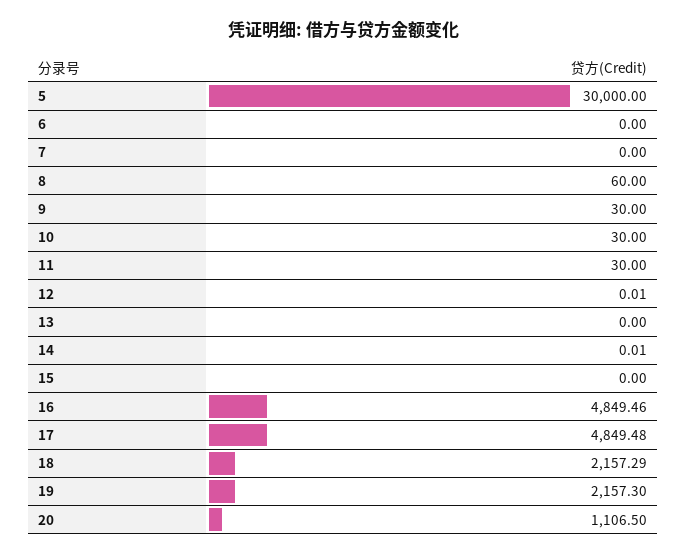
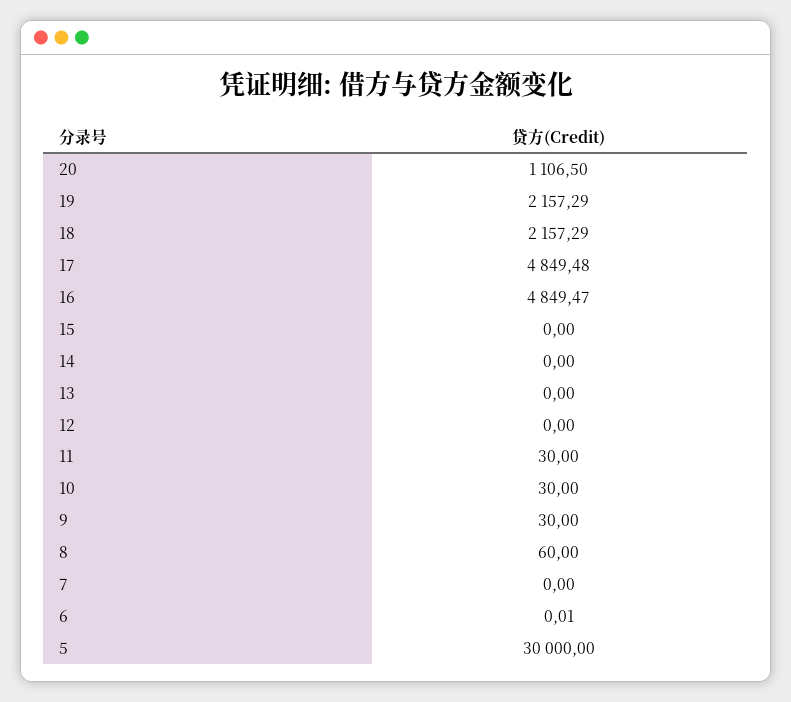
  {
    "5": 30000,
-   "6": 0,
+   "6": 0.01,
    "7": 0,
    "8": 60,
    "9": 30,
    "10": 30,
    "11": 30,
-   "12": 0.01,
+   "12": 0,
    "13": 0,
-   "14": 0.01,
+   "14": 0,
    "15": 0,
-   "16": 4849.46,
+   "16": 4849.47,
    "17": 4849.48,
    "18": 2157.29,
-   "19": 2157.3,
+   "19": 2157.29,
    "20": 1106.5
  }

